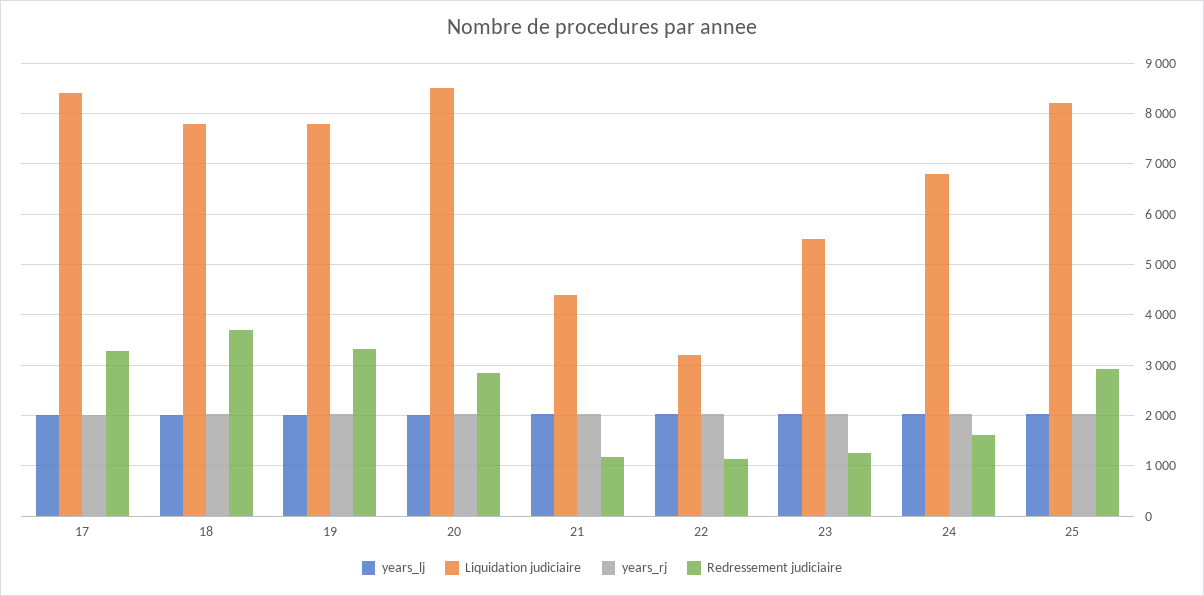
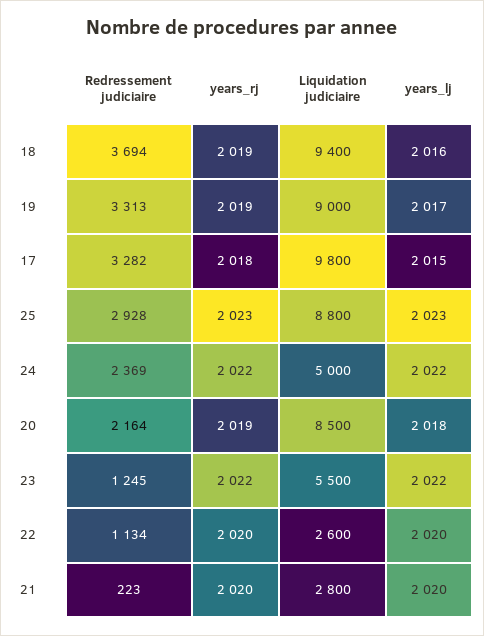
  {
    "years_lj": {
      "17": 2015,
      "18": 2016,
      "19": 2017,
      "20": 2018,
      "21": 2020,
      "22": 2020,
      "23": 2022,
      "24": 2022,
      "25": 2023
    },
    "Liquidation judiciaire": {
-     "17": 8400,
+     "17": 9800,
-     "18": 7800,
+     "18": 9400,
-     "19": 7800,
+     "19": 9000,
      "20": 8500,
-     "21": 4400,
+     "21": 2800,
-     "22": 3200,
+     "22": 2600,
      "23": 5500,
-     "24": 6800,
+     "24": 5000,
-     "25": 8200
+     "25": 8800
    },
    "years_rj": {
      "17": 2018,
      "18": 2019,
      "19": 2019,
      "20": 2019,
      "21": 2020,
      "22": 2020,
      "23": 2022,
      "24": 2022,
      "25": 2023
    },
    "Redressement judiciaire": {
      "17": 3282,
      "18": 3694,
      "19": 3313,
-     "20": 2800,
+     "20": 2164,
-     "21": 1200,
+     "21": 223,
      "22": 1134,
      "23": 1245,
-     "24": 1600,
+     "24": 2369,
      "25": 2928
    }
  }

